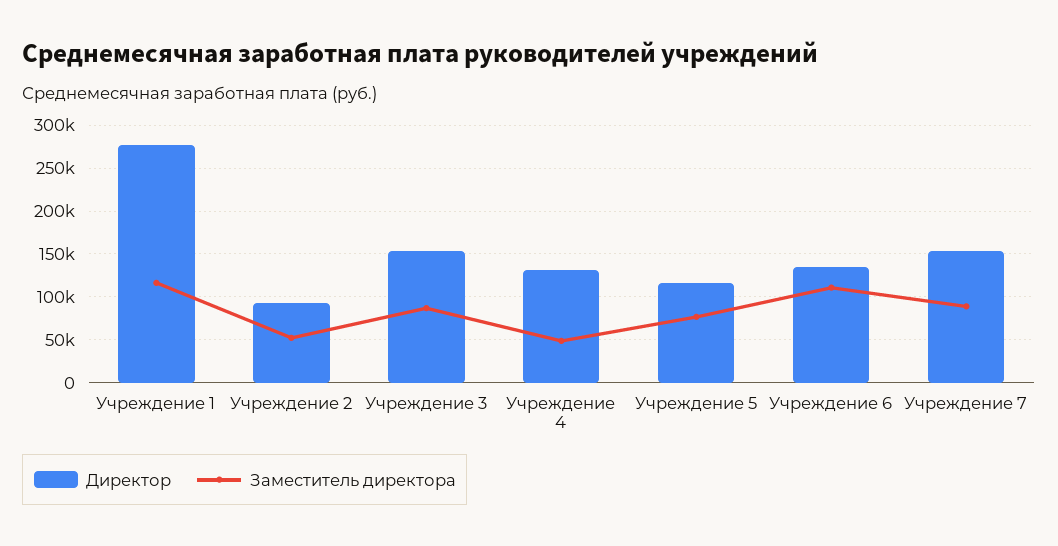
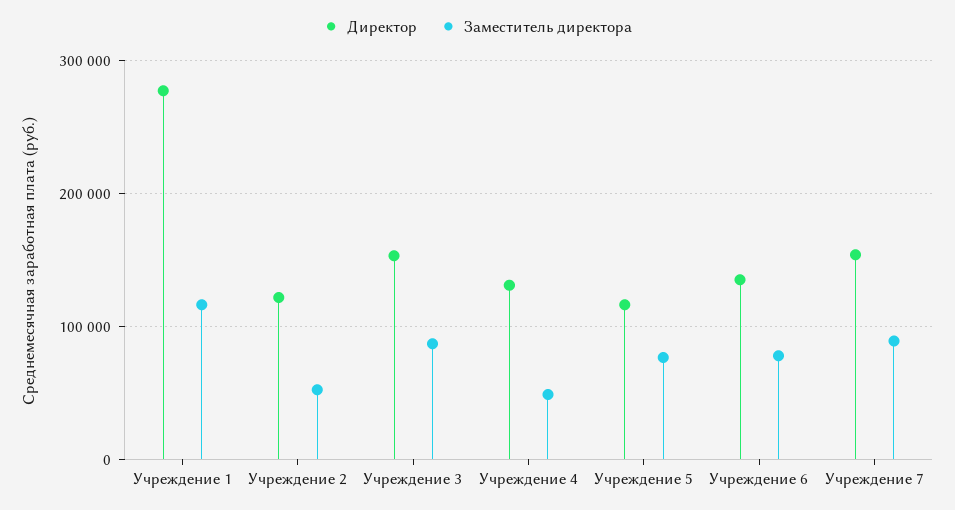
  {
    "Директор": {
      "Учреждение 1": 280000,
-     "Учреждение 2": 90000,
+     "Учреждение 2": 120000,
      "Учреждение 3": 150000,
      "Учреждение 4": 130000,
      "Учреждение 5": 120000,
      "Учреждение 6": 140000,
      "Учреждение 7": 150000
    },
    "Заместитель директора": {
      "Учреждение 1": 120000,
      "Учреждение 2": 50000,
      "Учреждение 3": 90000,
      "Учреждение 4": 50000,
      "Учреждение 5": 80000,
-     "Учреждение 6": 110000,
+     "Учреждение 6": 80000,
      "Учреждение 7": 90000
    }
  }

